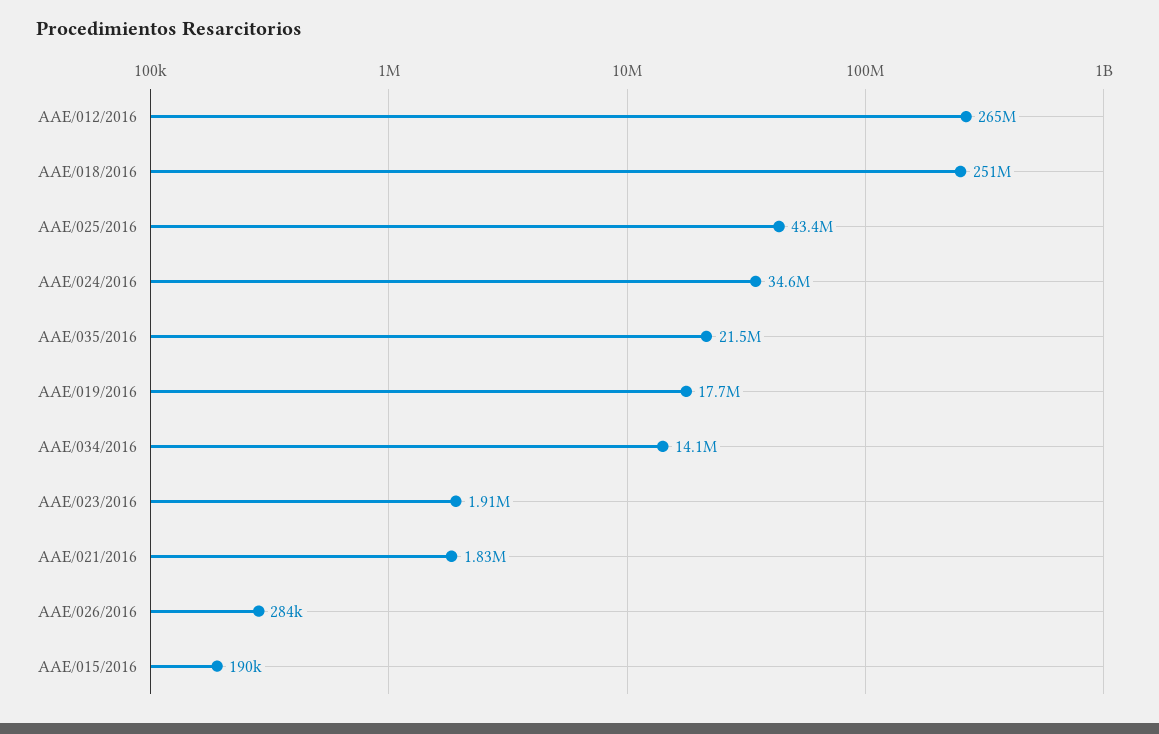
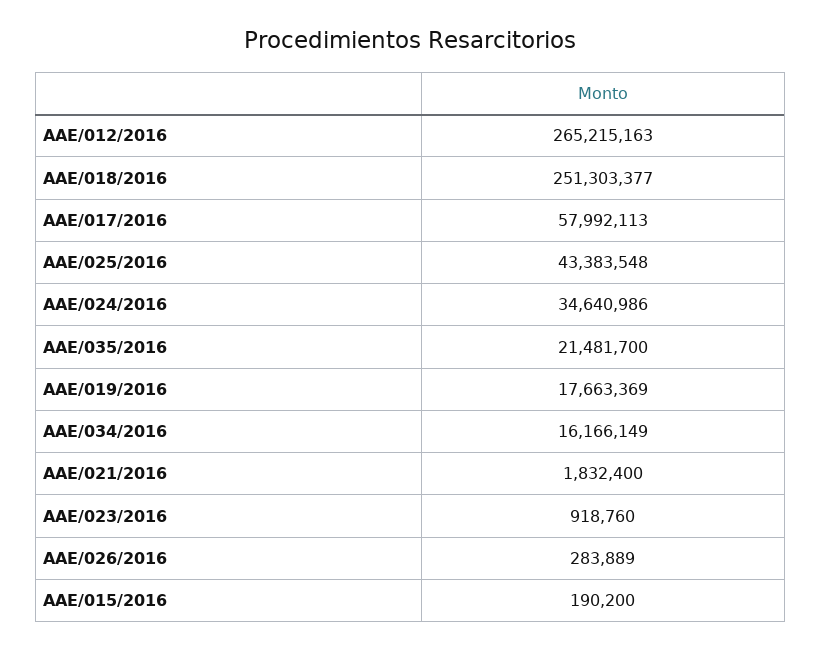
  {
    "AAE/012/2016": 265215163,
    "AAE/018/2016": 251303377,
    "AAE/025/2016": 43383548,
    "AAE/024/2016": 34640986,
    "AAE/035/2016": 21481700,
    "AAE/019/2016": 17663369,
-   "AAE/034/2016": 14100000,
+   "AAE/034/2016": 16166149,
-   "AAE/023/2016": 1910000,
+   "AAE/023/2016": 918760,
    "AAE/021/2016": 1832400,
    "AAE/026/2016": 283889,
-   "AAE/015/2016": 190200
+   "AAE/015/2016": 190200,
+   "AAE/017/2016": 57992113
  }

